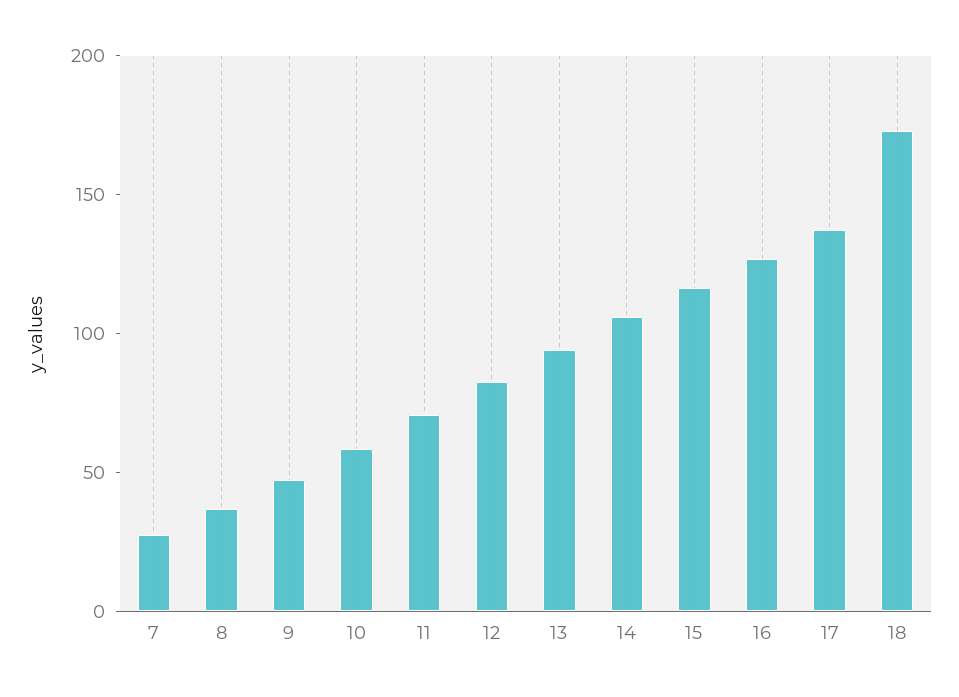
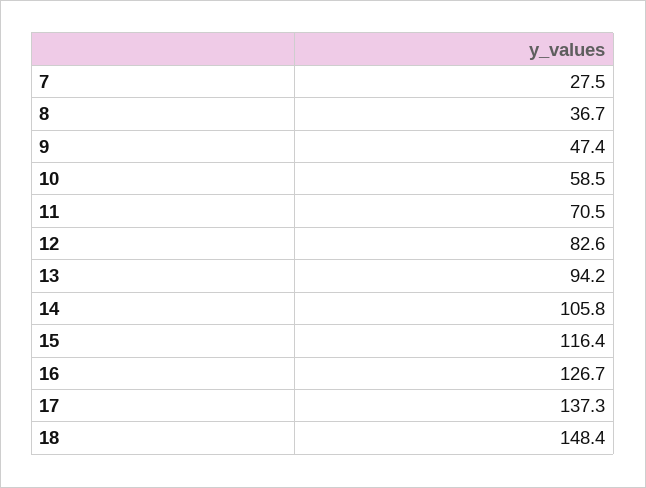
  {
    "7": 27.5,
    "8": 36.7,
    "9": 47.4,
    "10": 58.5,
    "11": 70.5,
    "12": 82.6,
    "13": 94.2,
    "14": 105.8,
    "15": 116.4,
    "16": 126.7,
    "17": 137.3,
-   "18": 170
+   "18": 148.4
  }

